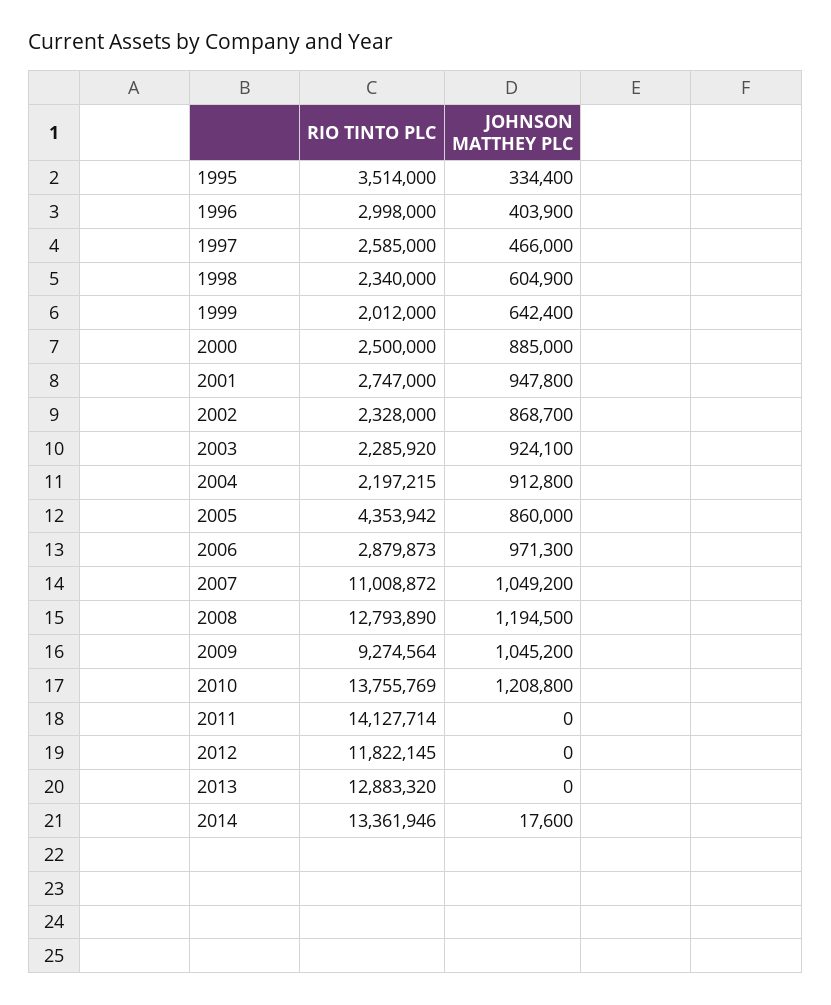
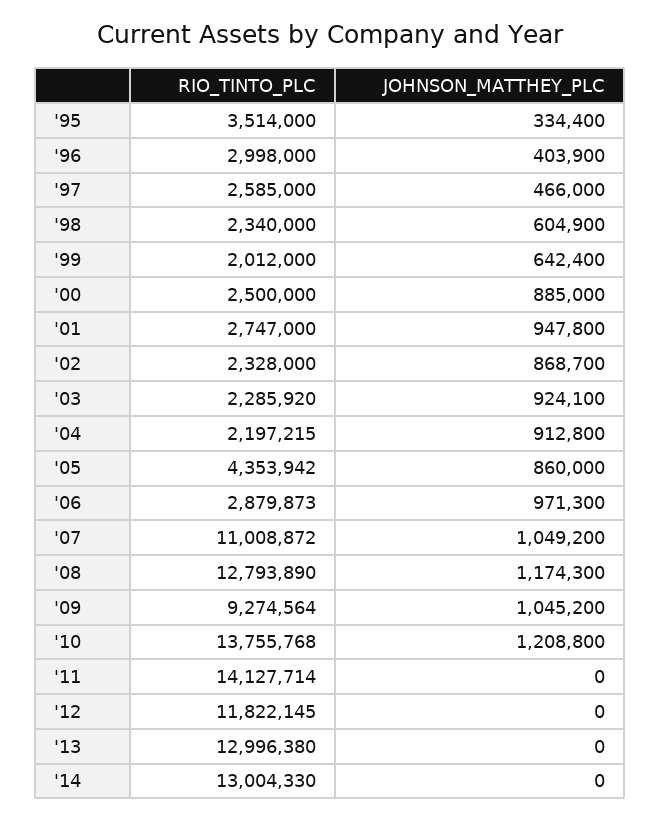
  {
    "RIO TINTO PLC": {
      "1995": 3514000,
      "1996": 2998000,
      "1997": 2585000,
      "1998": 2340000,
      "1999": 2012000,
      "2000": 2500000,
      "2001": 2747000,
      "2002": 2328000,
      "2003": 2285920,
      "2004": 2197215,
      "2005": 4353942,
      "2006": 2879873,
      "2007": 11008872,
      "2008": 12793890,
      "2009": 9274564,
-     "2010": 13755769,
+     "2010": 13755768,
      "2011": 14127714,
      "2012": 11822145,
-     "2013": 12883320,
+     "2013": 12996380,
-     "2014": 13361946
+     "2014": 13004330
    },
    "JOHNSON MATTHEY PLC": {
      "1995": 334400,
      "1996": 403900,
      "1997": 466000,
      "1998": 604900,
      "1999": 642400,
      "2000": 885000,
      "2001": 947800,
      "2002": 868700,
      "2003": 924100,
      "2004": 912800,
      "2005": 860000,
      "2006": 971300,
      "2007": 1049200,
-     "2008": 1194500,
+     "2008": 1174300,
      "2009": 1045200,
      "2010": 1208800,
      "2011": 0,
      "2012": 0,
      "2013": 0,
-     "2014": 17600
+     "2014": 0
    }
  }

